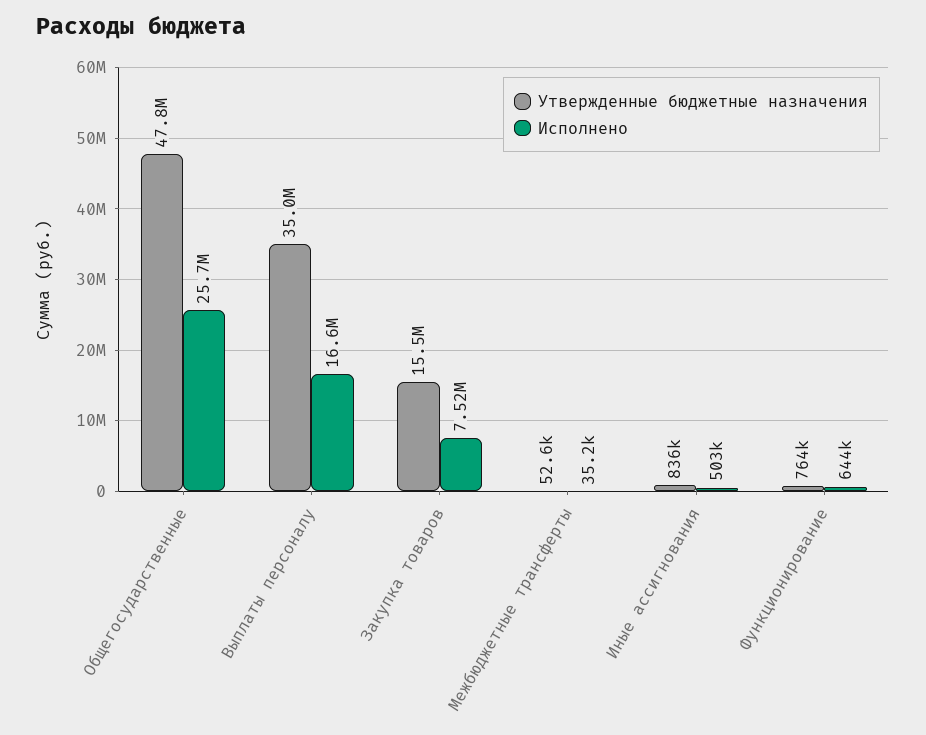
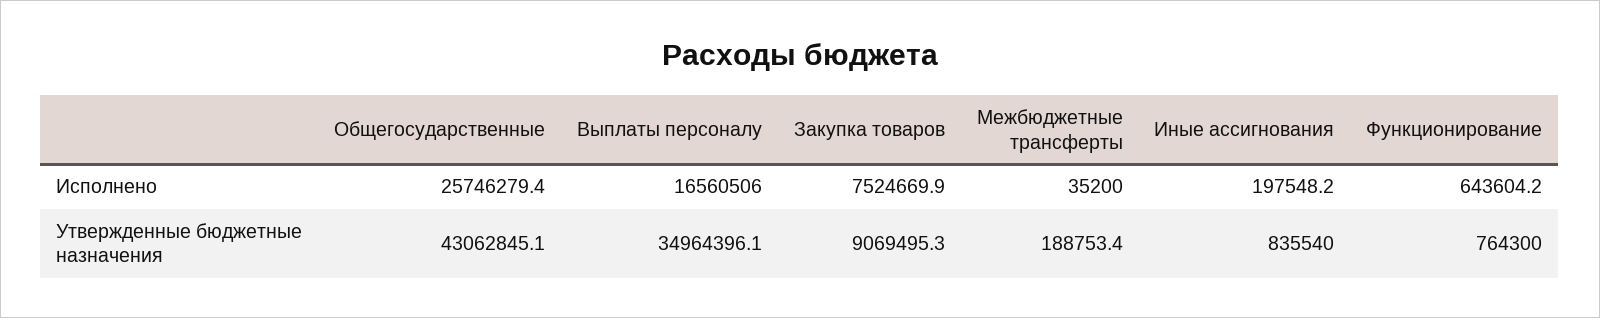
  {
    "Утвержденные бюджетные назначения": {
-     "Общегосударственные": 47800000,
+     "Общегосударственные": 43062845.1,
      "Выплаты персоналу": 34964396.1,
-     "Закупка товаров": 15500000,
+     "Закупка товаров": 9069495.3,
-     "Межбюджетные трансферты": 52600,
+     "Межбюджетные трансферты": 188753.4,
      "Иные ассигнования": 835540,
      "Функционирование": 764300
    },
    "Исполнено": {
      "Общегосударственные": 25746279.4,
      "Выплаты персоналу": 16560506,
      "Закупка товаров": 7524669.9,
      "Межбюджетные трансферты": 35200,
-     "Иные ассигнования": 503000,
+     "Иные ассигнования": 197548.2,
      "Функционирование": 643604.2
    }
  }

